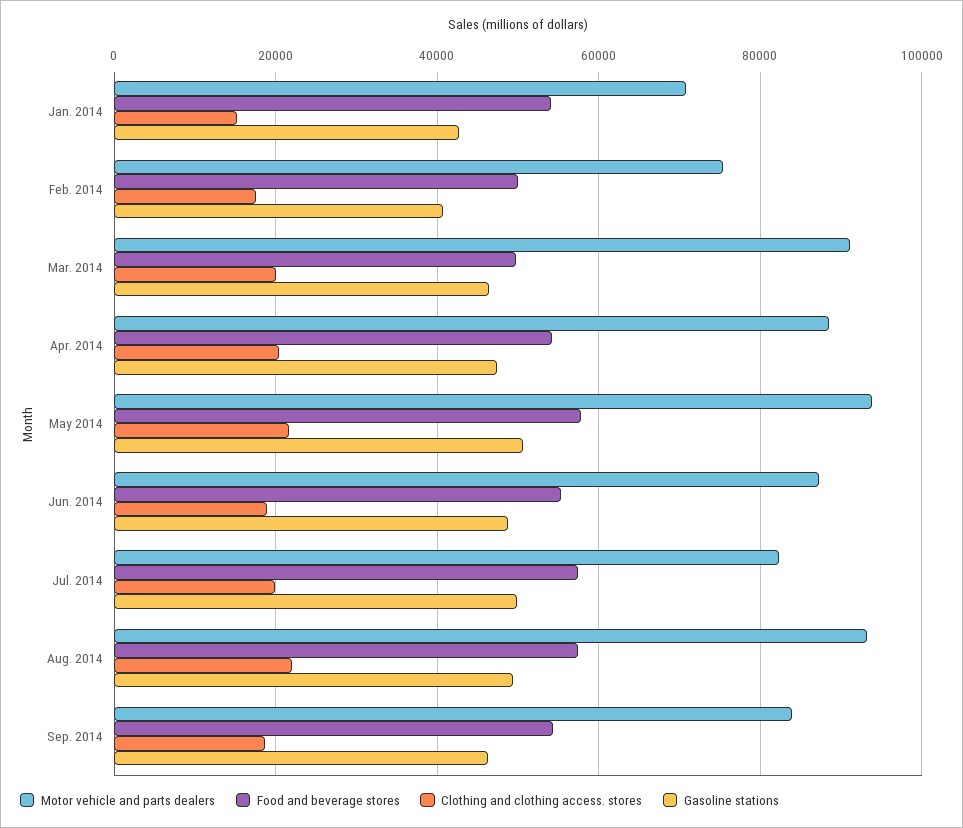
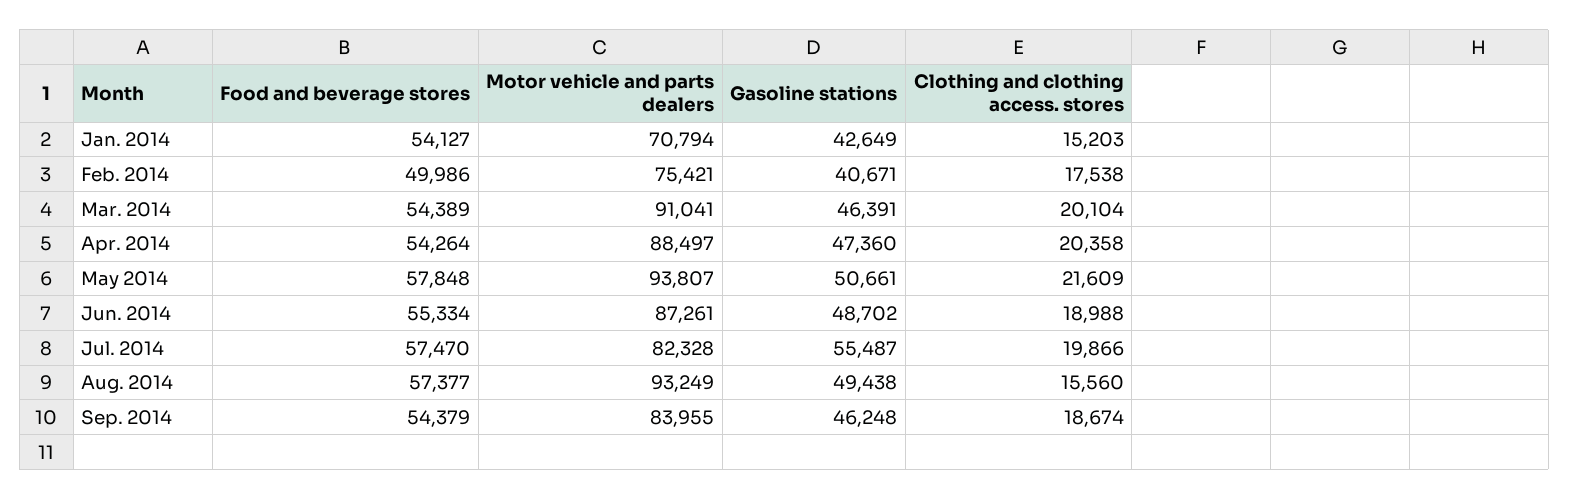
  {
    "Motor vehicle and parts dealers": {
      "Jan. 2014": 70794,
      "Feb. 2014": 75421,
      "Mar. 2014": 91041,
      "Apr. 2014": 88497,
      "May 2014": 93807,
      "Jun. 2014": 87261,
      "Jul. 2014": 82328,
      "Aug. 2014": 93249,
      "Sep. 2014": 83955
    },
    "Food and beverage stores": {
      "Jan. 2014": 54127,
      "Feb. 2014": 49986,
-     "Mar. 2014": 50000,
+     "Mar. 2014": 54389,
      "Apr. 2014": 54264,
      "May 2014": 57848,
      "Jun. 2014": 55334,
      "Jul. 2014": 57470,
      "Aug. 2014": 57377,
      "Sep. 2014": 54379
    },
    "Clothing and clothing access. stores": {
      "Jan. 2014": 15203,
      "Feb. 2014": 17538,
      "Mar. 2014": 20104,
      "Apr. 2014": 20358,
      "May 2014": 21609,
      "Jun. 2014": 18988,
      "Jul. 2014": 19866,
-     "Aug. 2014": 22000,
+     "Aug. 2014": 15560,
      "Sep. 2014": 18674
    },
    "Gasoline stations": {
      "Jan. 2014": 42649,
      "Feb. 2014": 40671,
      "Mar. 2014": 46391,
      "Apr. 2014": 47360,
      "May 2014": 50661,
      "Jun. 2014": 48702,
-     "Jul. 2014": 50000,
+     "Jul. 2014": 55487,
      "Aug. 2014": 49438,
      "Sep. 2014": 46248
    }
  }

